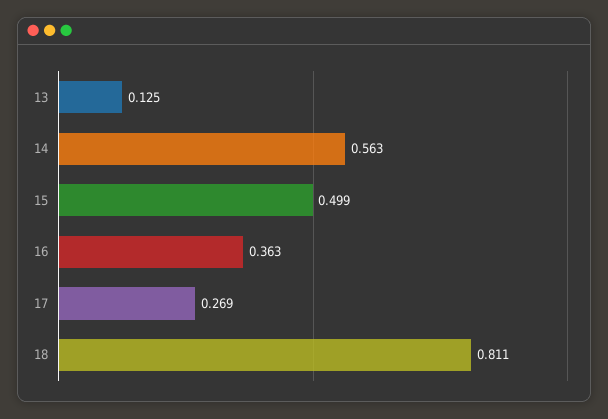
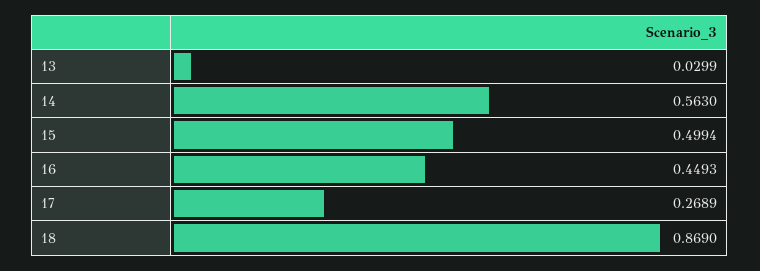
  {
-   "13": 0.125,
+   "13": 0.0299,
    "14": 0.563,
    "15": 0.4994,
-   "16": 0.363,
+   "16": 0.4493,
    "17": 0.2689,
-   "18": 0.811
+   "18": 0.869
  }

